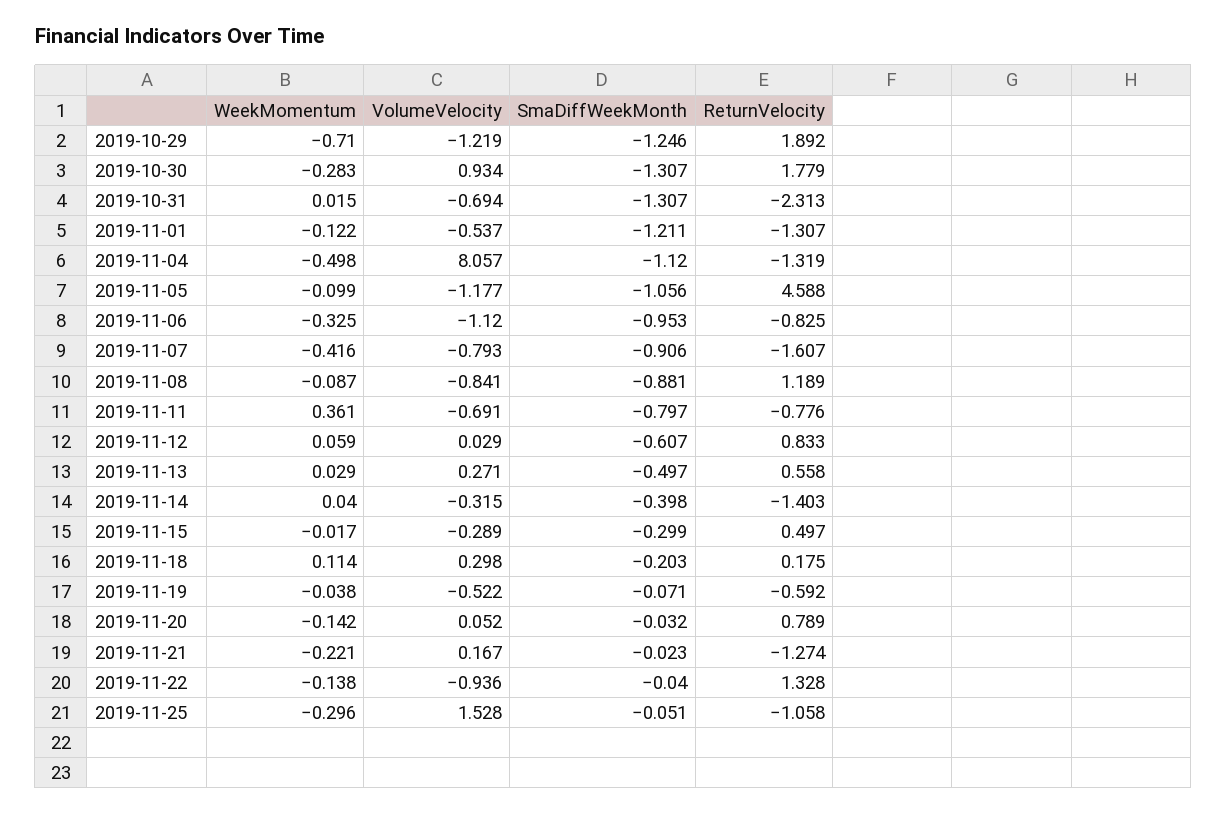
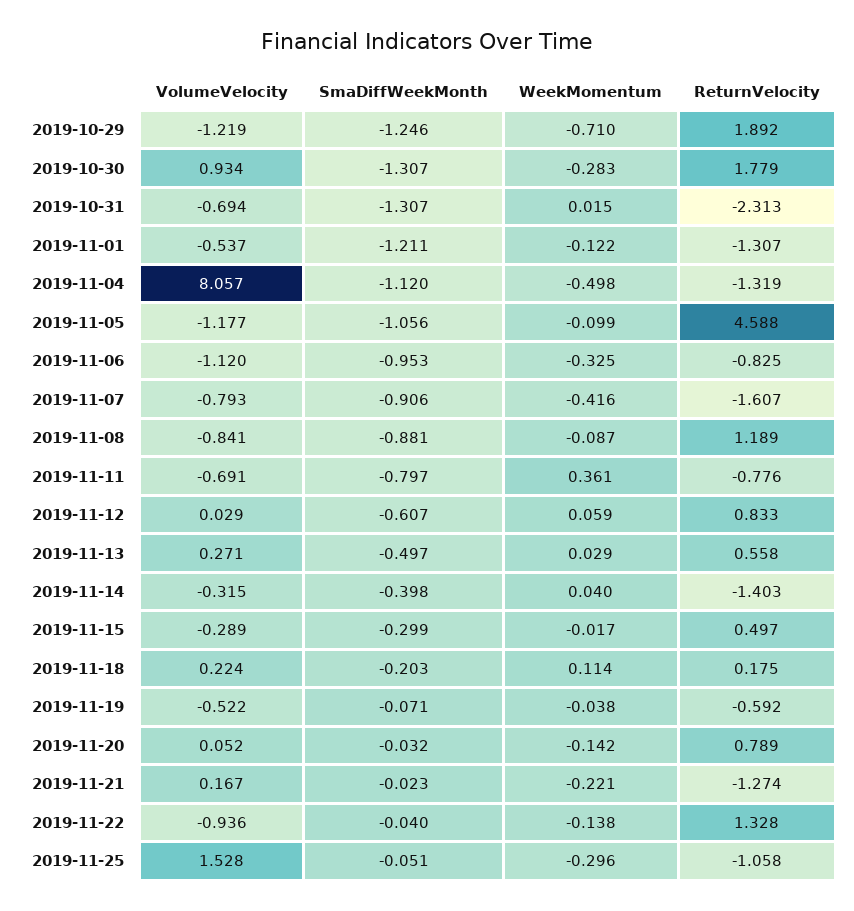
  {
    "WeekMomentum": {
      "2019-10-29": -0.71,
      "2019-10-30": -0.283,
      "2019-10-31": 0.015,
      "2019-11-01": -0.122,
      "2019-11-04": -0.498,
      "2019-11-05": -0.099,
      "2019-11-06": -0.325,
      "2019-11-07": -0.416,
      "2019-11-08": -0.087,
      "2019-11-11": 0.361,
      "2019-11-12": 0.059,
      "2019-11-13": 0.029,
      "2019-11-14": 0.04,
      "2019-11-15": -0.017,
      "2019-11-18": 0.114,
      "2019-11-19": -0.038,
      "2019-11-20": -0.142,
      "2019-11-21": -0.221,
      "2019-11-22": -0.138,
      "2019-11-25": -0.296
    },
    "VolumeVelocity": {
      "2019-10-29": -1.219,
      "2019-10-30": 0.934,
      "2019-10-31": -0.694,
      "2019-11-01": -0.537,
      "2019-11-04": 8.057,
      "2019-11-05": -1.177,
      "2019-11-06": -1.12,
      "2019-11-07": -0.793,
      "2019-11-08": -0.841,
      "2019-11-11": -0.691,
      "2019-11-12": 0.029,
      "2019-11-13": 0.271,
      "2019-11-14": -0.315,
      "2019-11-15": -0.289,
-     "2019-11-18": 0.298,
+     "2019-11-18": 0.224,
      "2019-11-19": -0.522,
      "2019-11-20": 0.052,
      "2019-11-21": 0.167,
      "2019-11-22": -0.936,
      "2019-11-25": 1.528
    },
    "SmaDiffWeekMonth": {
      "2019-10-29": -1.246,
      "2019-10-30": -1.307,
      "2019-10-31": -1.307,
      "2019-11-01": -1.211,
      "2019-11-04": -1.12,
      "2019-11-05": -1.056,
      "2019-11-06": -0.953,
      "2019-11-07": -0.906,
      "2019-11-08": -0.881,
      "2019-11-11": -0.797,
      "2019-11-12": -0.607,
      "2019-11-13": -0.497,
      "2019-11-14": -0.398,
      "2019-11-15": -0.299,
      "2019-11-18": -0.203,
      "2019-11-19": -0.071,
      "2019-11-20": -0.032,
      "2019-11-21": -0.023,
      "2019-11-22": -0.04,
      "2019-11-25": -0.051
    },
    "ReturnVelocity": {
      "2019-10-29": 1.892,
      "2019-10-30": 1.779,
      "2019-10-31": -2.313,
      "2019-11-01": -1.307,
      "2019-11-04": -1.319,
      "2019-11-05": 4.588,
      "2019-11-06": -0.825,
      "2019-11-07": -1.607,
      "2019-11-08": 1.189,
      "2019-11-11": -0.776,
      "2019-11-12": 0.833,
      "2019-11-13": 0.558,
      "2019-11-14": -1.403,
      "2019-11-15": 0.497,
      "2019-11-18": 0.175,
      "2019-11-19": -0.592,
      "2019-11-20": 0.789,
      "2019-11-21": -1.274,
      "2019-11-22": 1.328,
      "2019-11-25": -1.058
    }
  }

